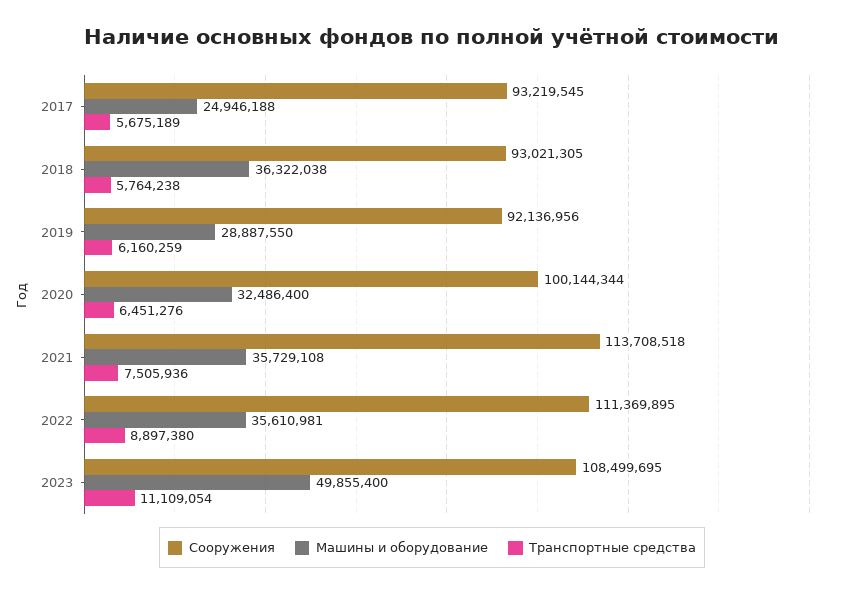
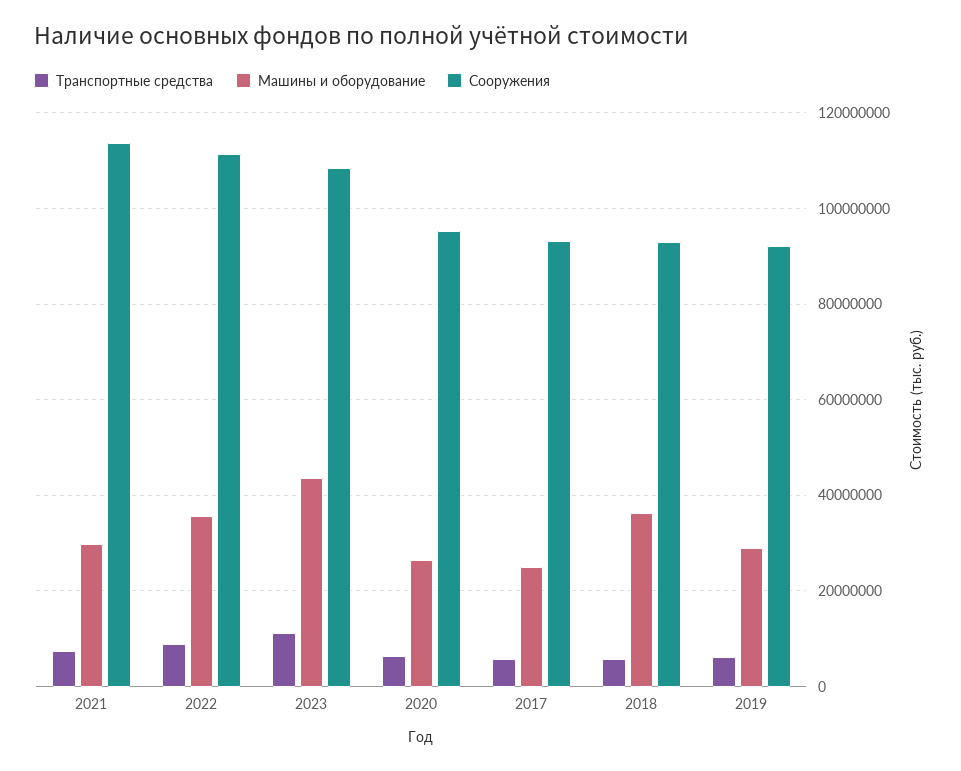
  {
    "Сооружения": {
      "2017": 93219545,
      "2018": 93021305,
      "2019": 92136956,
-     "2020": 100144344,
+     "2020": 96000000,
      "2021": 113708518,
      "2022": 111369895,
      "2023": 108499695
    },
    "Машины и оборудование": {
      "2017": 24946188,
      "2018": 36322038,
      "2019": 28887550,
-     "2020": 32486400,
+     "2020": 26000000,
-     "2021": 35729108,
+     "2021": 30000000,
      "2022": 35610981,
-     "2023": 49855400
+     "2023": 44000000
    },
    "Транспортные средства": {
      "2017": 5675189,
      "2018": 5764238,
      "2019": 6160259,
      "2020": 6451276,
      "2021": 7505936,
      "2022": 8897380,
      "2023": 11109054
    }
  }

